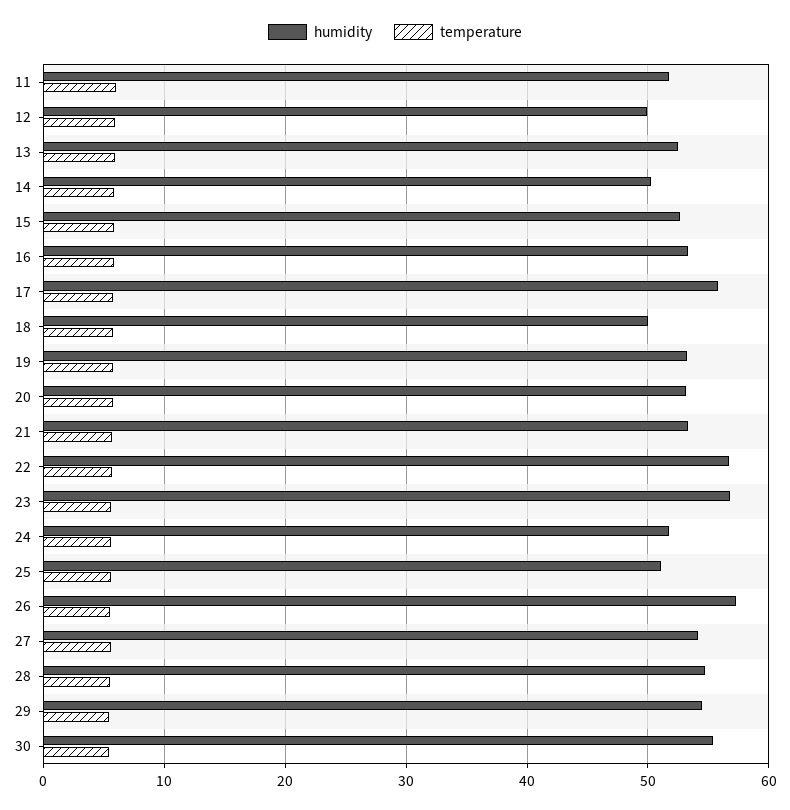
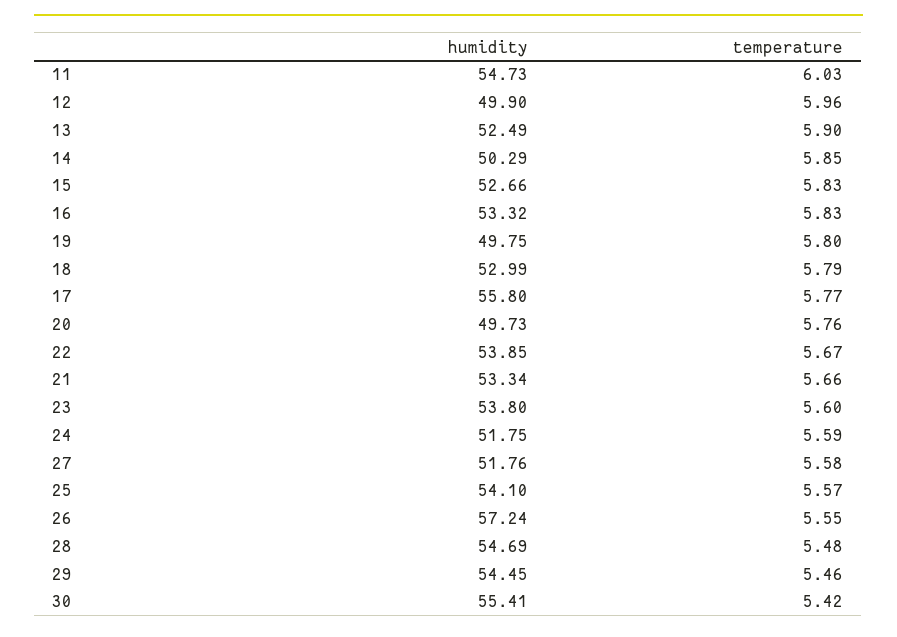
  {
    "humidity": {
-     "11": 52,
+     "11": 54.73,
      "12": 49.9,
      "13": 52.49,
      "14": 50.29,
      "15": 52.66,
      "16": 53.32,
      "17": 55.8,
-     "18": 50,
+     "18": 52.99,
-     "19": 53,
+     "19": 49.75,
-     "20": 53,
+     "20": 49.73,
      "21": 53.34,
-     "22": 57,
+     "22": 53.85,
-     "23": 57,
+     "23": 53.8,
      "24": 51.75,
-     "25": 51,
+     "25": 54.1,
      "26": 57.24,
-     "27": 54,
+     "27": 51.76,
      "28": 54.69,
      "29": 54.45,
      "30": 55.41
    },
    "temperature": {
      "11": 6.03,
      "12": 5.96,
      "13": 5.9,
      "14": 5.85,
      "15": 5.83,
      "16": 5.83,
      "17": 5.77,
      "18": 5.79,
      "19": 5.8,
      "20": 5.76,
      "21": 5.66,
      "22": 5.67,
      "23": 5.6,
      "24": 5.59,
      "25": 5.57,
      "26": 5.55,
      "27": 5.58,
      "28": 5.48,
      "29": 5.46,
      "30": 5.42
    }
  }

